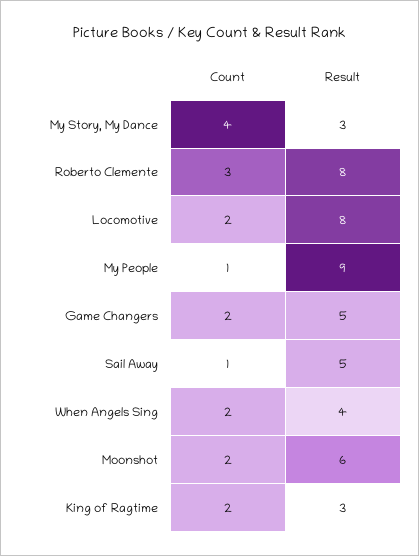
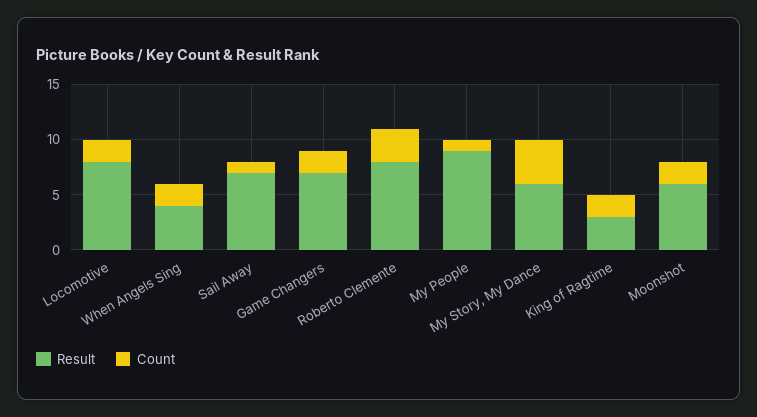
  {
    "Count": {
      "My Story, My Dance": 4,
      "Roberto Clemente": 3,
      "Locomotive": 2,
      "My People": 1,
      "Game Changers": 2,
      "Sail Away": 1,
      "When Angels Sing": 2,
      "Moonshot": 2,
      "King of Ragtime": 2
    },
    "Result": {
-     "My Story, My Dance": 3,
+     "My Story, My Dance": 6,
      "Roberto Clemente": 8,
      "Locomotive": 8,
      "My People": 9,
-     "Game Changers": 5,
+     "Game Changers": 7,
-     "Sail Away": 5,
+     "Sail Away": 7,
      "When Angels Sing": 4,
      "Moonshot": 6,
      "King of Ragtime": 3
    }
  }

